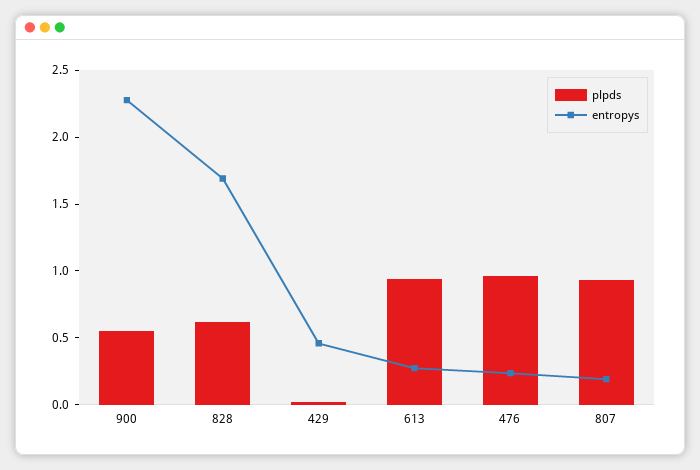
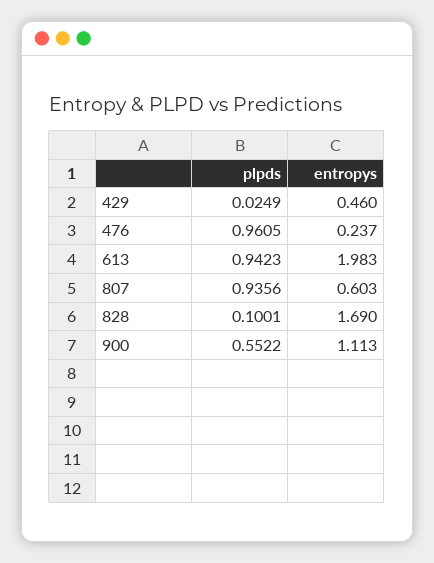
  {
    "plpds": {
      "900": 0.5522,
-     "828": 0.6,
+     "828": 0.1001,
      "429": 0.0249,
      "613": 0.9423,
      "476": 0.9605,
      "807": 0.9356
    },
    "entropys": {
-     "900": 2.3,
+     "900": 1.113,
      "828": 1.69,
      "429": 0.46,
-     "613": 0.3,
+     "613": 1.983,
      "476": 0.237,
-     "807": 0.2
+     "807": 0.603
    }
  }

